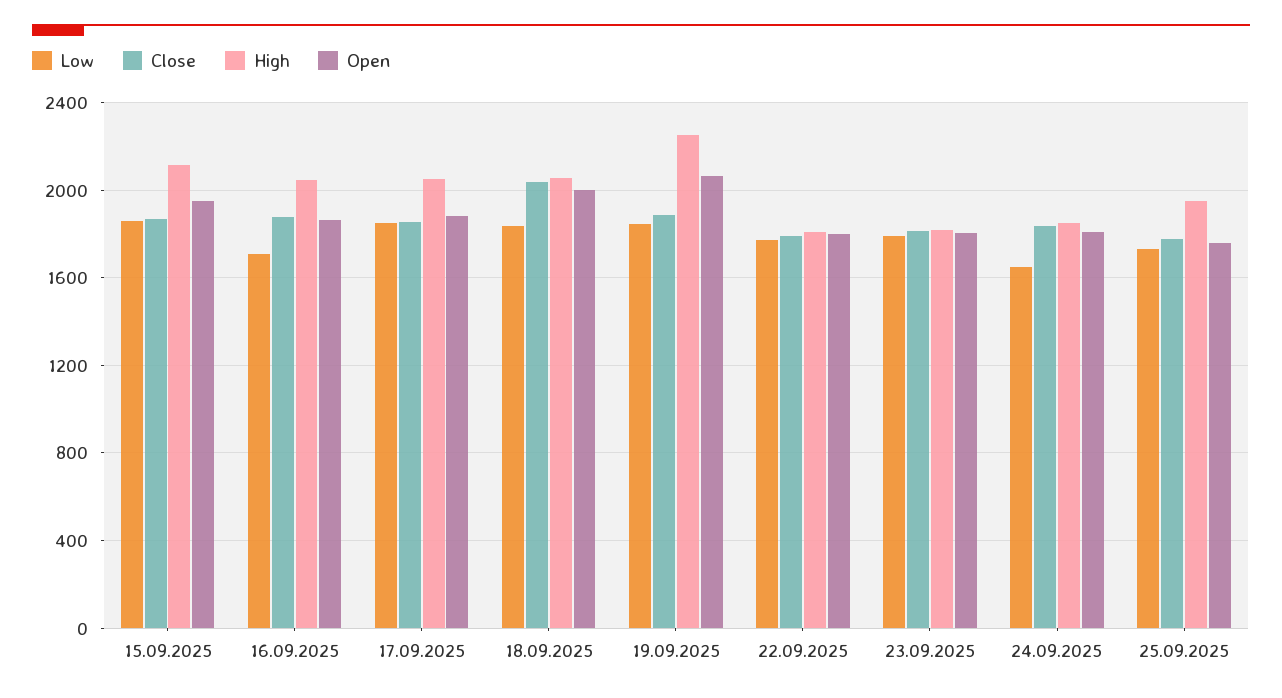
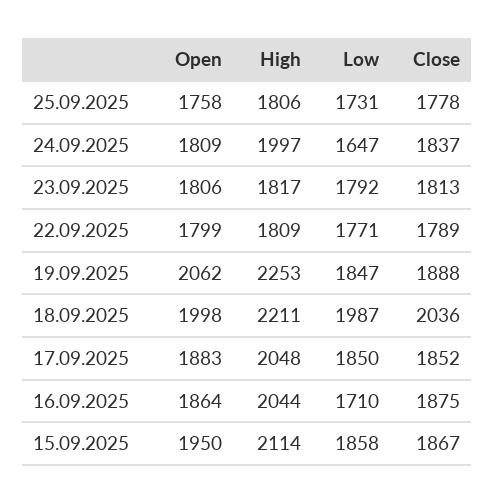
  {
    "Low": {
      "15.09.2025": 1858,
      "16.09.2025": 1710,
      "17.09.2025": 1850,
-     "18.09.2025": 1850,
+     "18.09.2025": 1987,
      "19.09.2025": 1847,
      "22.09.2025": 1771,
      "23.09.2025": 1792,
      "24.09.2025": 1647,
      "25.09.2025": 1731
    },
    "Close": {
      "15.09.2025": 1867,
      "16.09.2025": 1875,
      "17.09.2025": 1852,
      "18.09.2025": 2036,
      "19.09.2025": 1888,
      "22.09.2025": 1789,
      "23.09.2025": 1813,
      "24.09.2025": 1837,
      "25.09.2025": 1778
    },
    "High": {
      "15.09.2025": 2114,
      "16.09.2025": 2044,
      "17.09.2025": 2048,
-     "18.09.2025": 2050,
+     "18.09.2025": 2211,
      "19.09.2025": 2253,
      "22.09.2025": 1809,
      "23.09.2025": 1817,
-     "24.09.2025": 1850,
+     "24.09.2025": 1997,
-     "25.09.2025": 1950
+     "25.09.2025": 1806
    },
    "Open": {
      "15.09.2025": 1950,
      "16.09.2025": 1864,
      "17.09.2025": 1883,
      "18.09.2025": 1998,
      "19.09.2025": 2062,
      "22.09.2025": 1799,
      "23.09.2025": 1806,
      "24.09.2025": 1809,
      "25.09.2025": 1758
    }
  }

